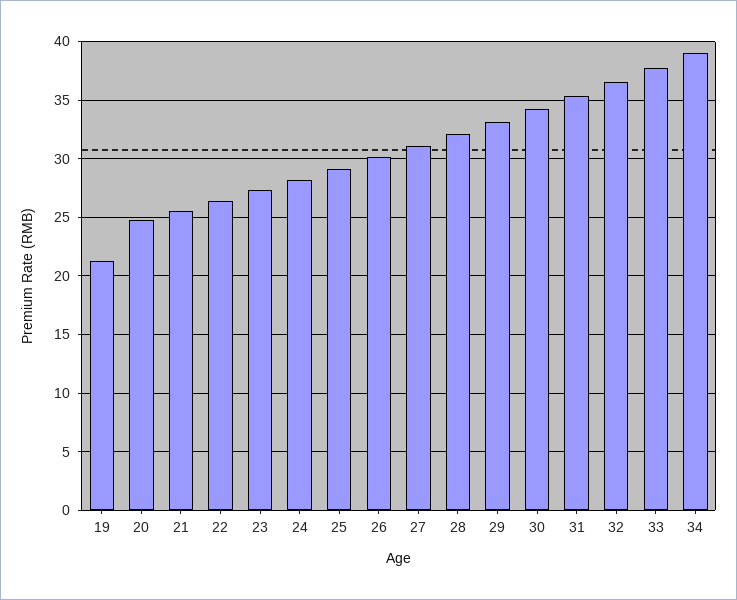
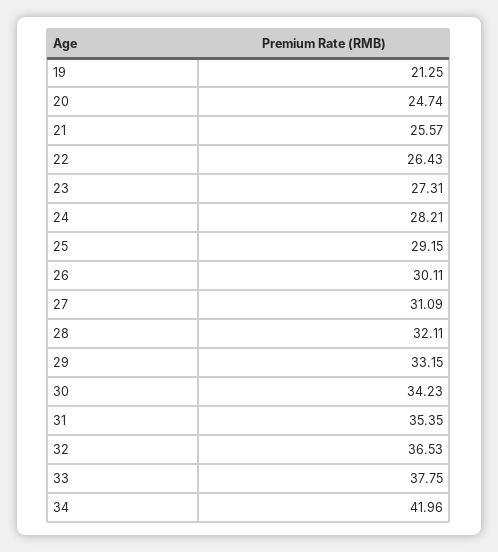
  {
    "19": 21.25,
    "20": 24.74,
    "21": 25.57,
    "22": 26.43,
    "23": 27.31,
    "24": 28.21,
    "25": 29.15,
    "26": 30.11,
    "27": 31.09,
    "28": 32.11,
    "29": 33.15,
    "30": 34.23,
    "31": 35.35,
    "32": 36.53,
    "33": 37.75,
-   "34": 39
+   "34": 41.96
  }

